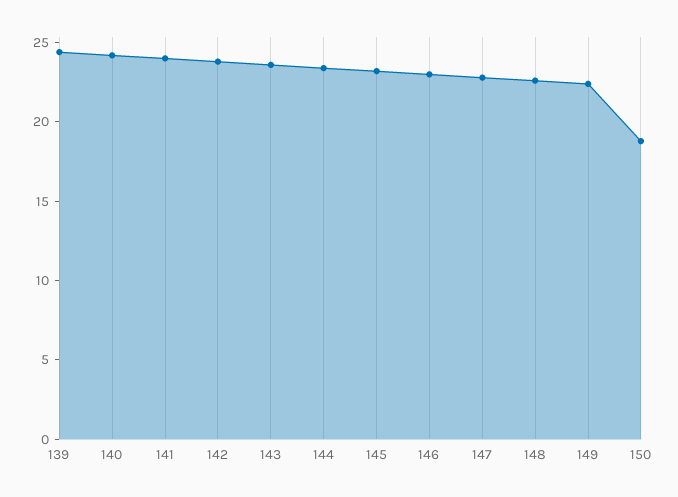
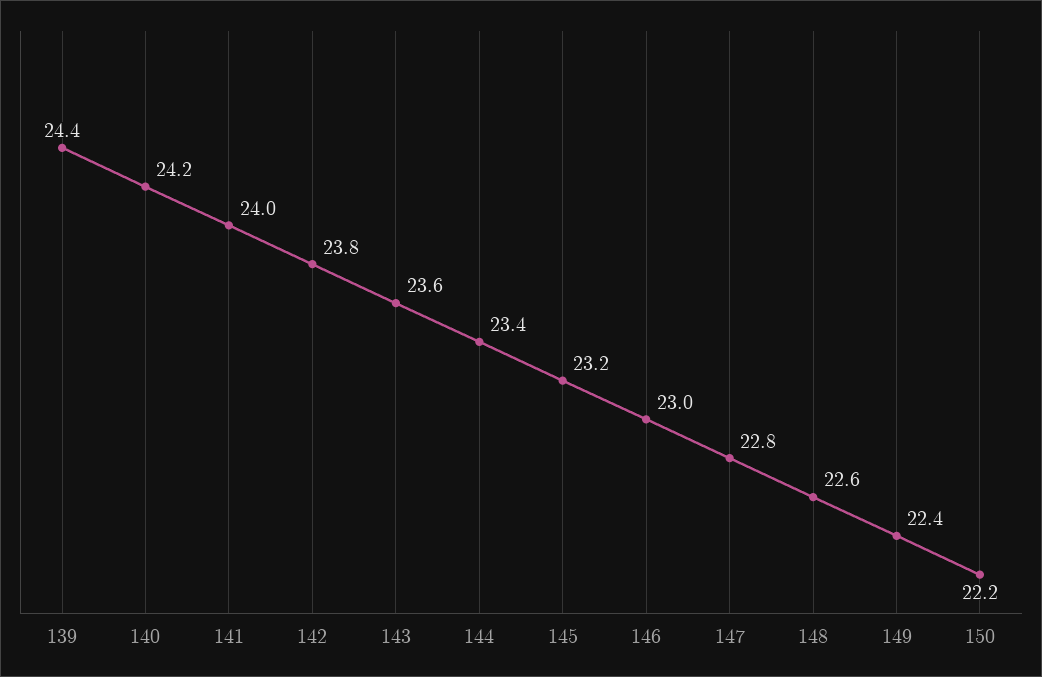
  {
    "139": 24.4,
    "140": 24.2,
    "141": 24,
    "142": 23.8,
    "143": 23.6,
    "144": 23.4,
    "145": 23.2,
    "146": 23,
    "147": 22.8,
    "148": 22.6,
    "149": 22.4,
-   "150": 19
+   "150": 22.2
  }

